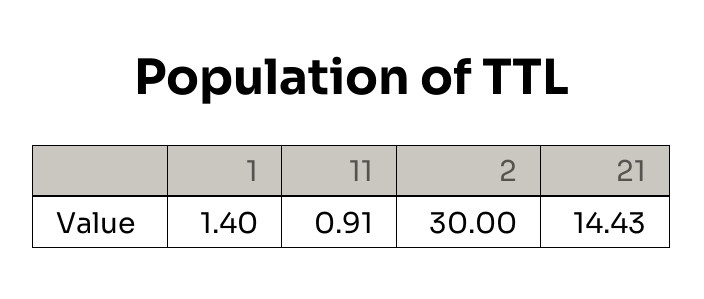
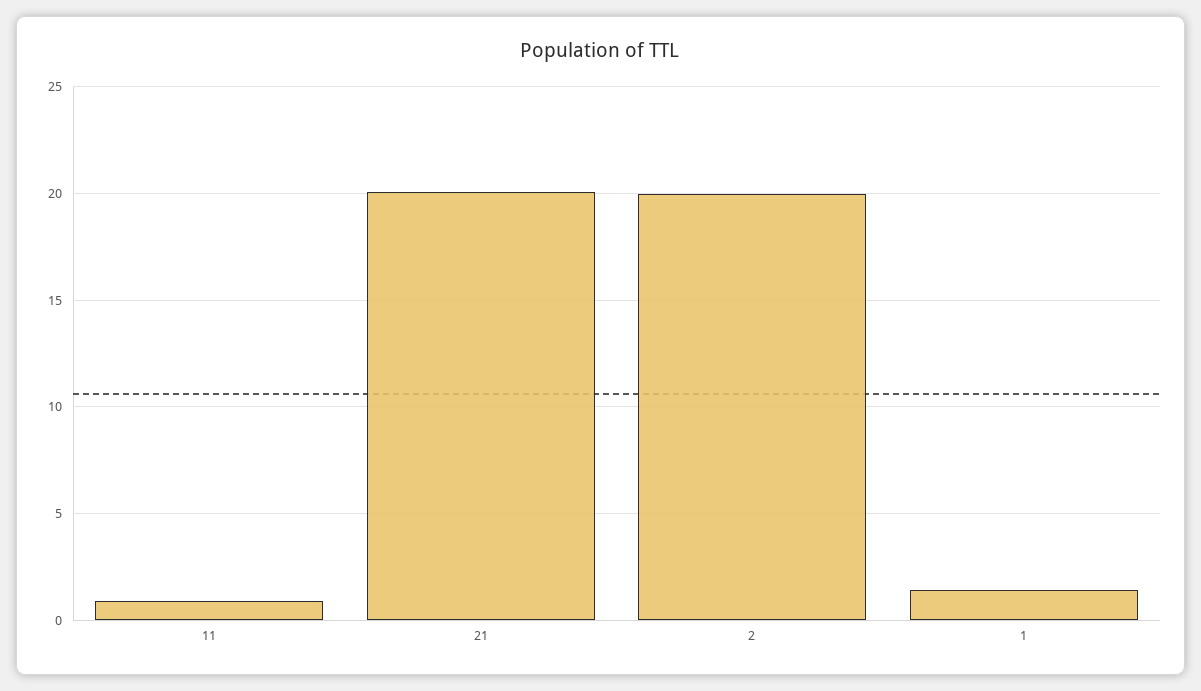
  {
    "1": 1.4,
    "11": 0.91,
-   "2": 30,
+   "2": 20,
-   "21": 14.43
+   "21": 20
  }

